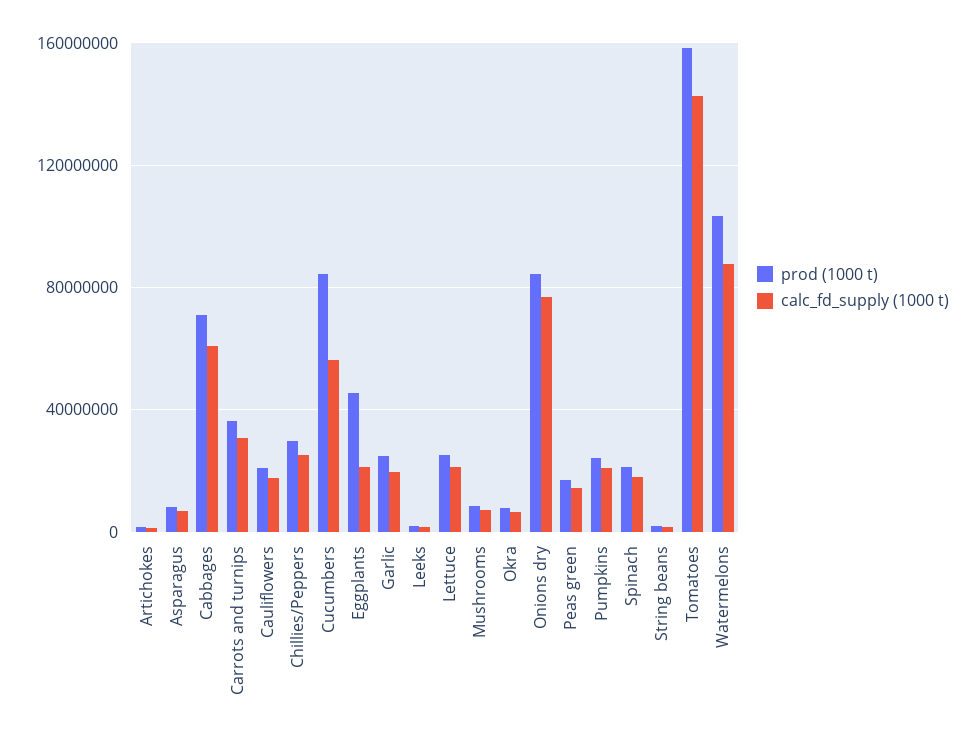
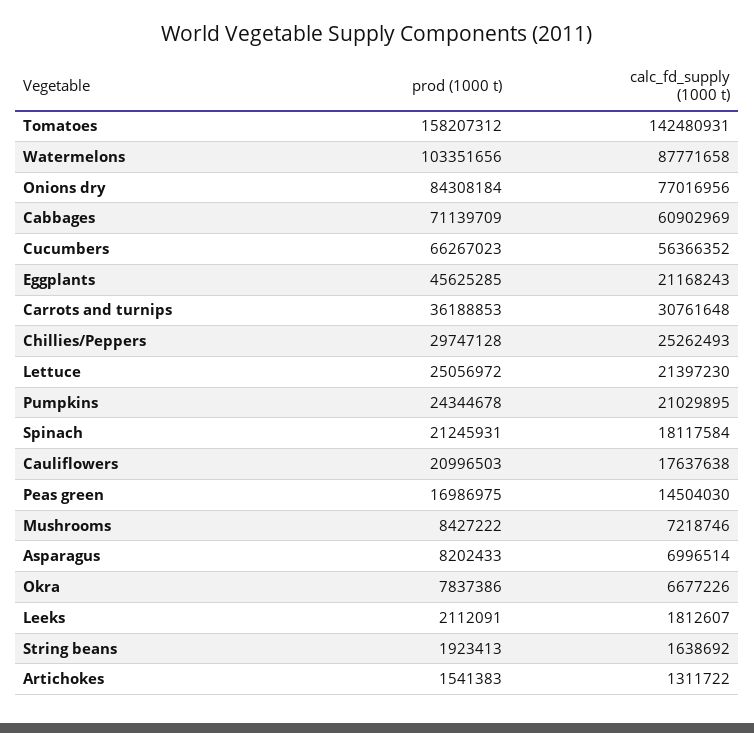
  {
    "prod (1000 t)": {
      "Artichokes": 1541383,
      "Asparagus": 8202433,
      "Cabbages": 71139709,
      "Carrots and turnips": 36188853,
      "Cauliflowers": 20996503,
      "Chillies/Peppers": 29747128,
-     "Cucumbers": 85000000,
+     "Cucumbers": 66267023,
      "Eggplants": 45625285,
-     "Garlic": 25000000,
      "Leeks": 2112091,
      "Lettuce": 25056972,
      "Mushrooms": 8427222,
      "Okra": 7837386,
      "Onions dry": 84308184,
      "Peas green": 16986975,
      "Pumpkins": 24344678,
      "Spinach": 21245931,
      "String beans": 1923413,
      "Tomatoes": 158207312,
      "Watermelons": 103351656
    },
    "calc_fd_supply (1000 t)": {
      "Artichokes": 1311722,
      "Asparagus": 6996514,
      "Cabbages": 60902969,
      "Carrots and turnips": 30761648,
      "Cauliflowers": 17637638,
      "Chillies/Peppers": 25262493,
      "Cucumbers": 56366352,
      "Eggplants": 21168243,
-     "Garlic": 20000000,
      "Leeks": 1812607,
      "Lettuce": 21397230,
      "Mushrooms": 7218746,
      "Okra": 6677226,
      "Onions dry": 77016956,
      "Peas green": 14504030,
      "Pumpkins": 21029895,
      "Spinach": 18117584,
      "String beans": 1638692,
      "Tomatoes": 142480931,
      "Watermelons": 87771658
    }
  }

